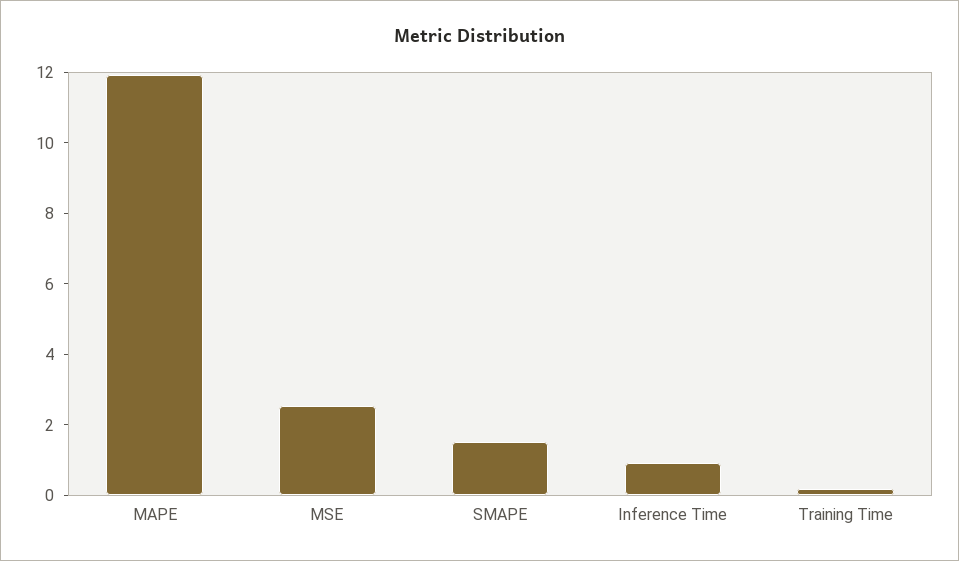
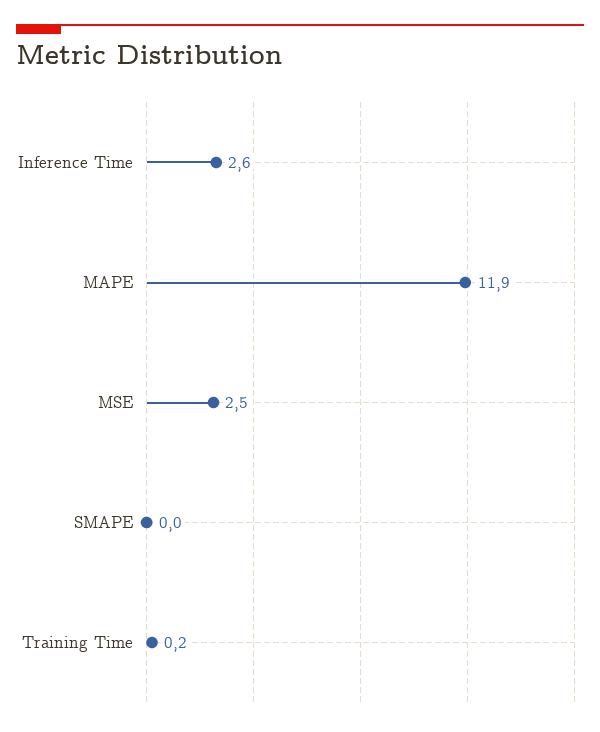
  {
    "MAPE": 11.9,
    "MSE": 2.5,
-   "SMAPE": 1.5,
+   "SMAPE": 0,
-   "Inference Time": 1,
+   "Inference Time": 2.6,
    "Training Time": 0.2
  }

